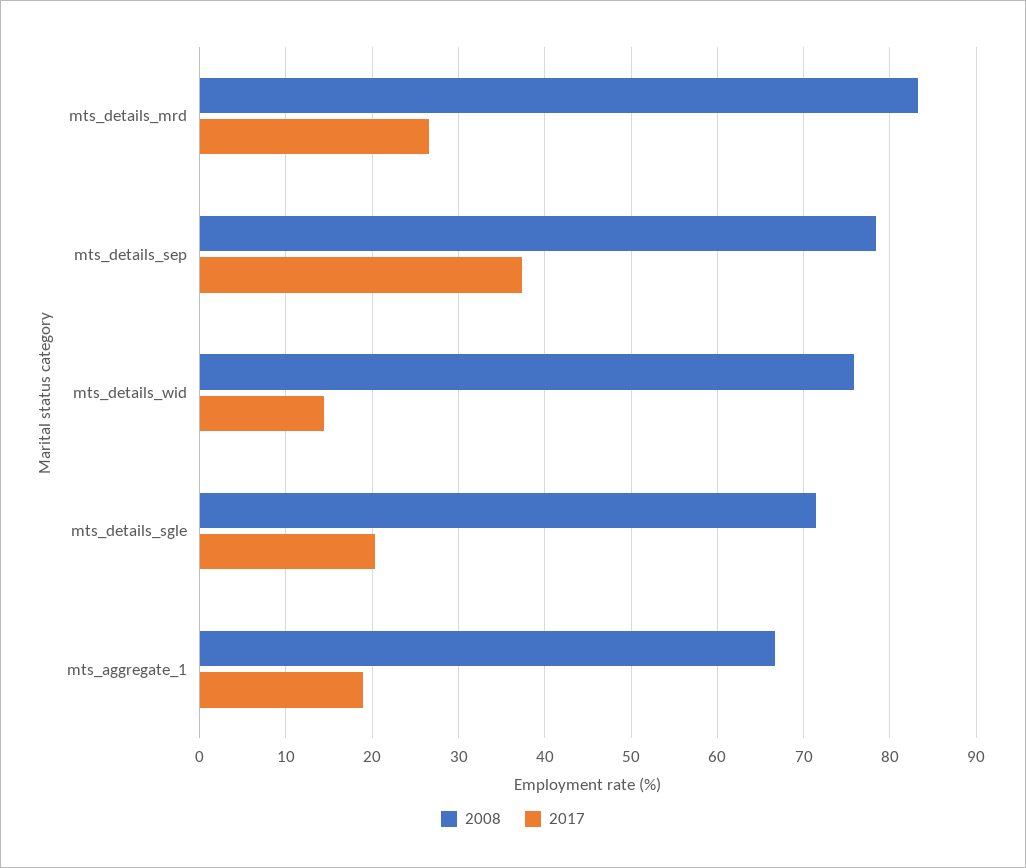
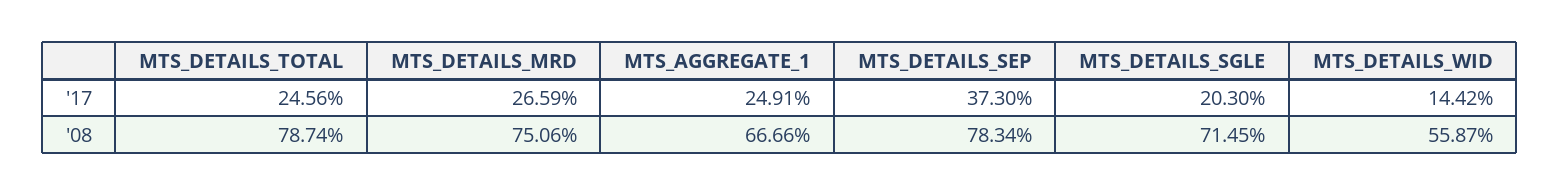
  {
    "2008": {
-     "mts_details_mrd": 83,
+     "mts_details_mrd": 75.06,
      "mts_details_sep": 78.34,
-     "mts_details_wid": 76,
+     "mts_details_wid": 55.87,
      "mts_details_sgle": 71.45,
-     "mts_aggregate_1": 66.66
+     "mts_aggregate_1": 66.66,
+     "MTS_DETAILS_TOTAL": 78.74
    },
    "2017": {
      "mts_details_mrd": 26.59,
      "mts_details_sep": 37.3,
      "mts_details_wid": 14.42,
      "mts_details_sgle": 20.3,
-     "mts_aggregate_1": 19
+     "mts_aggregate_1": 24.91,
+     "MTS_DETAILS_TOTAL": 24.56
    }
  }

